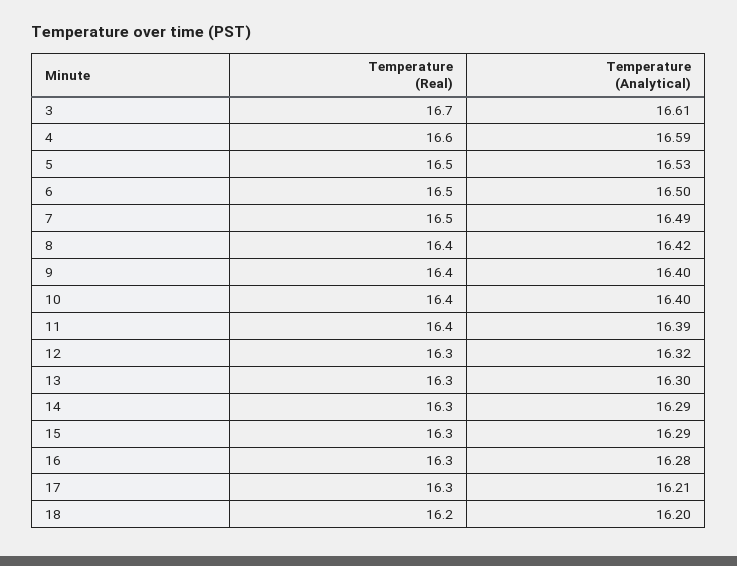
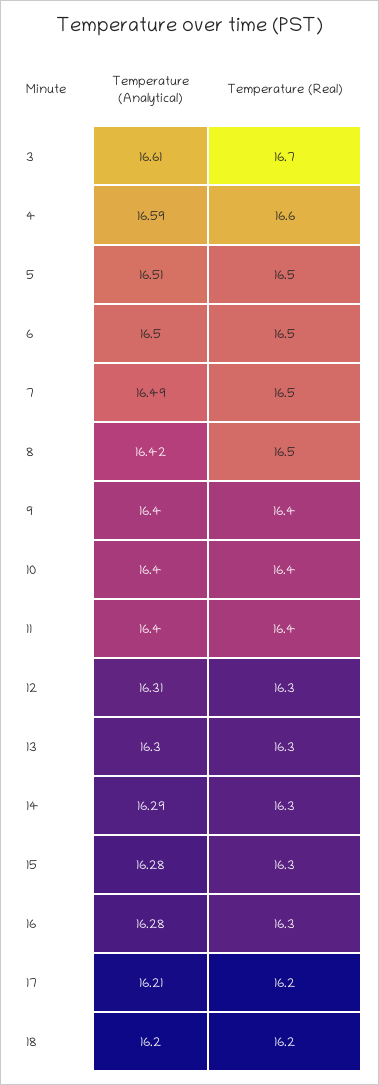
  {
    "Temperature (Real)": {
      "3": 16.7,
      "4": 16.6,
      "5": 16.5,
      "6": 16.5,
      "7": 16.5,
-     "8": 16.4,
+     "8": 16.5,
      "9": 16.4,
      "10": 16.4,
      "11": 16.4,
      "12": 16.3,
      "13": 16.3,
      "14": 16.3,
      "15": 16.3,
      "16": 16.3,
-     "17": 16.3,
+     "17": 16.2,
      "18": 16.2
    },
    "Temperature (Analytical)": {
      "3": 16.61,
      "4": 16.59,
-     "5": 16.53,
+     "5": 16.51,
      "6": 16.5,
      "7": 16.49,
      "8": 16.42,
      "9": 16.4,
      "10": 16.4,
-     "11": 16.39,
+     "11": 16.4,
-     "12": 16.32,
+     "12": 16.31,
      "13": 16.3,
      "14": 16.29,
-     "15": 16.29,
+     "15": 16.28,
      "16": 16.28,
      "17": 16.21,
      "18": 16.2
    }
  }

